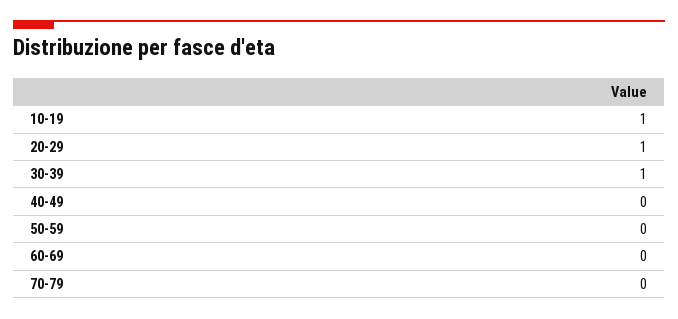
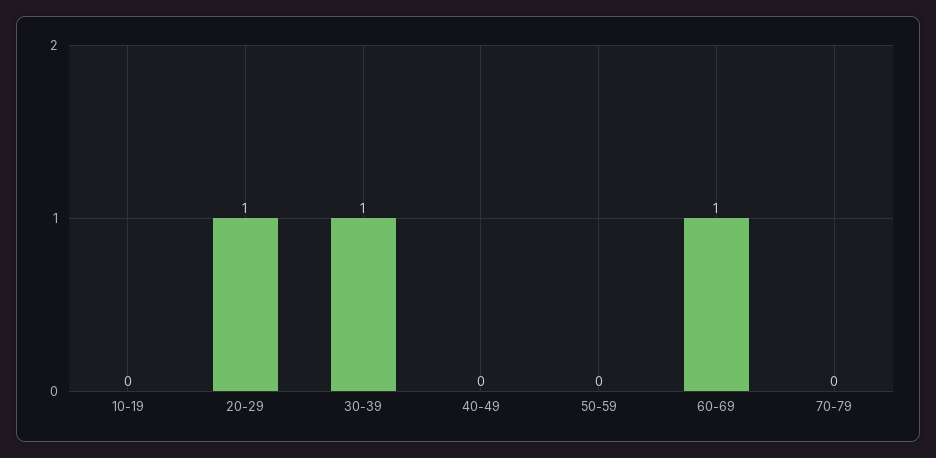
  {
-   "10-19": 1,
+   "10-19": 0,
    "20-29": 1,
    "30-39": 1,
    "40-49": 0,
    "50-59": 0,
-   "60-69": 0,
+   "60-69": 1,
    "70-79": 0
  }

